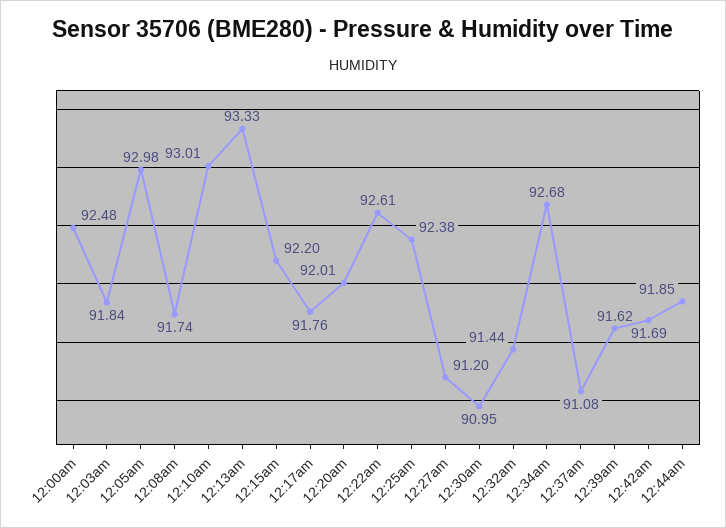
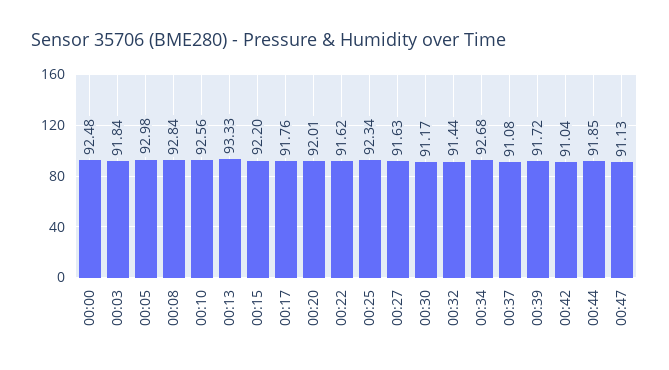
  {
    "12:00am": 92.48,
    "12:03am": 91.84,
    "12:05am": 92.98,
-   "12:08am": 91.74,
+   "12:08am": 92.84,
-   "12:10am": 93.01,
+   "12:10am": 92.56,
    "12:13am": 93.33,
    "12:15am": 92.2,
    "12:17am": 91.76,
    "12:20am": 92.01,
-   "12:22am": 92.61,
+   "12:22am": 91.62,
-   "12:25am": 92.38,
+   "12:25am": 92.34,
-   "12:27am": 91.2,
+   "12:27am": 91.63,
-   "12:30am": 90.95,
+   "12:30am": 91.17,
    "12:32am": 91.44,
    "12:34am": 92.68,
    "12:37am": 91.08,
-   "12:39am": 91.62,
+   "12:39am": 91.72,
-   "12:42am": 91.69,
+   "12:42am": 91.04,
-   "12:44am": 91.85
+   "12:44am": 91.85,
+   "00:47": 91.13
  }

